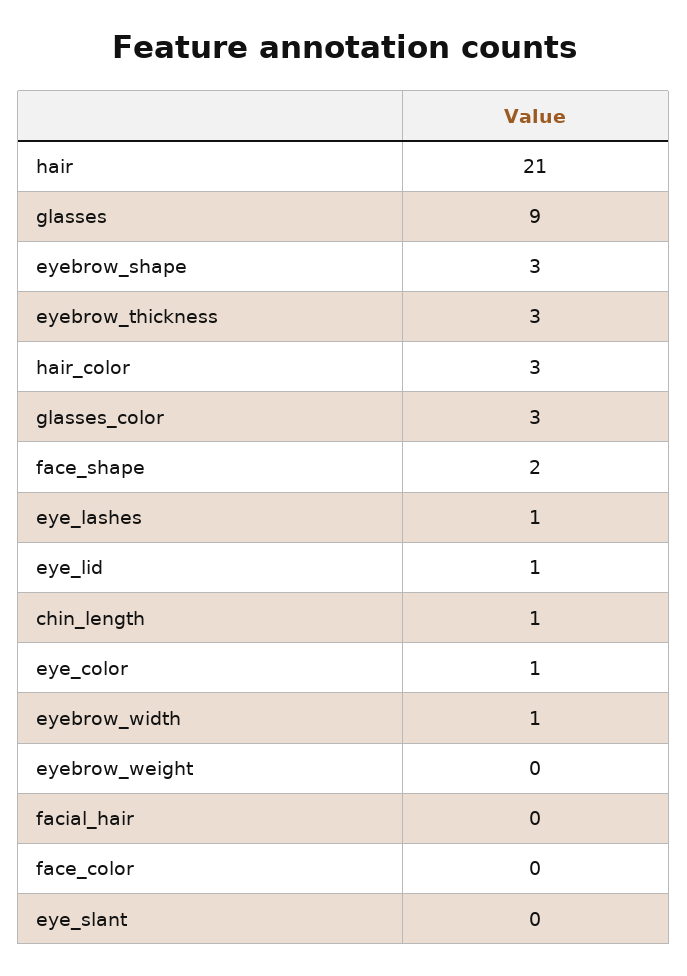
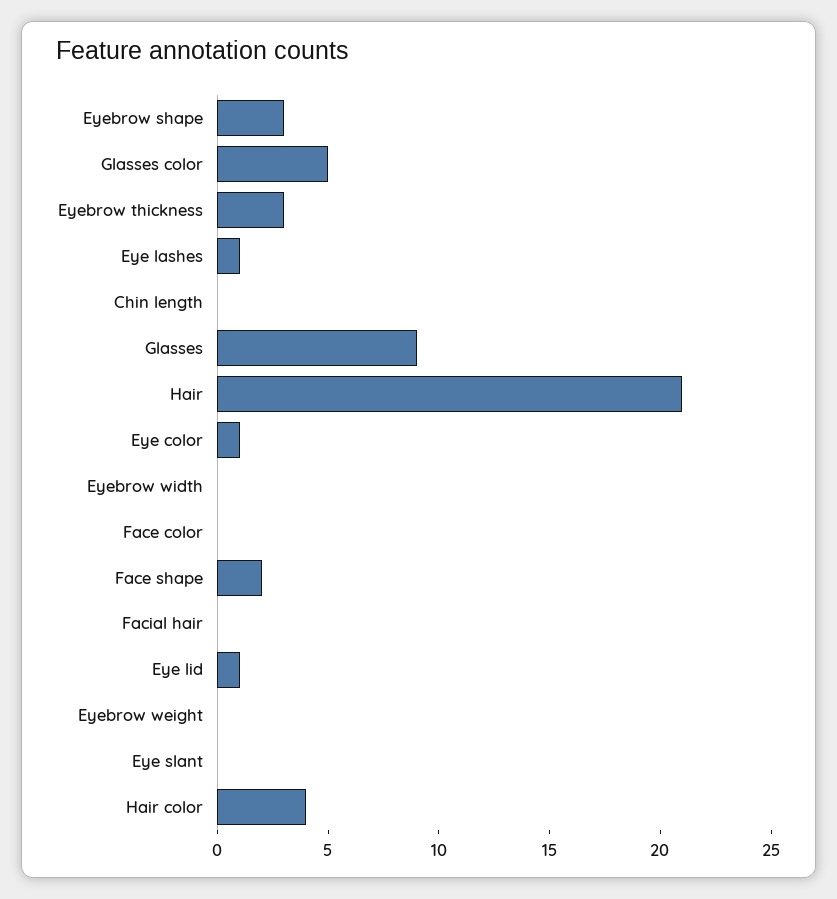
  {
    "hair": 21,
    "glasses": 9,
    "eyebrow_shape": 3,
    "eyebrow_thickness": 3,
-   "hair_color": 3,
+   "hair_color": 4,
-   "glasses_color": 3,
+   "glasses_color": 5,
    "face_shape": 2,
    "eye_lashes": 1,
    "eye_lid": 1,
-   "chin_length": 1,
+   "chin_length": 0,
    "eye_color": 1,
-   "eyebrow_width": 1,
+   "eyebrow_width": 0,
    "eyebrow_weight": 0,
    "facial_hair": 0,
    "face_color": 0,
    "eye_slant": 0
  }

